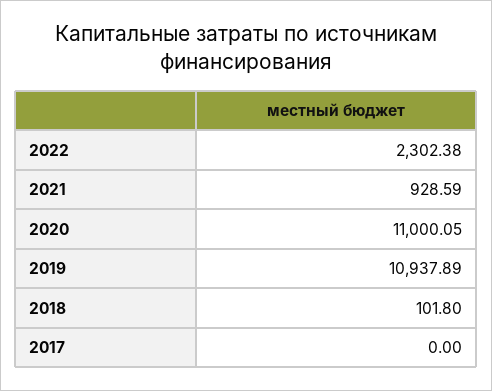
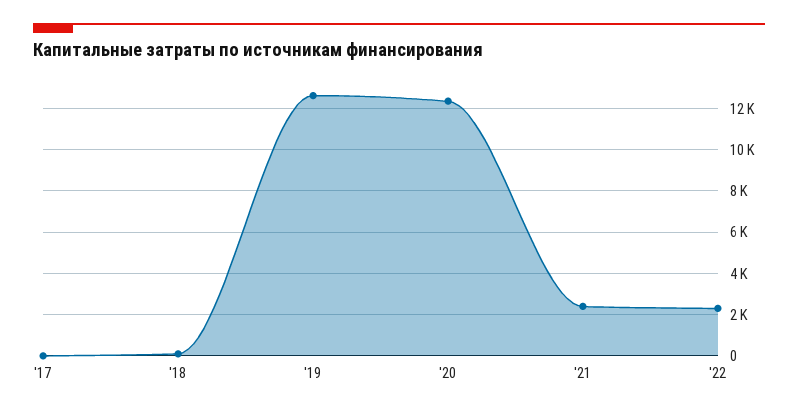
  {
    "2022": 2302.38,
-   "2021": 928.59,
+   "2021": 2500,
-   "2020": 11000.05,
+   "2020": 12500,
-   "2019": 10937.89,
+   "2019": 12500,
    "2018": 101.8,
    "2017": 0
  }

